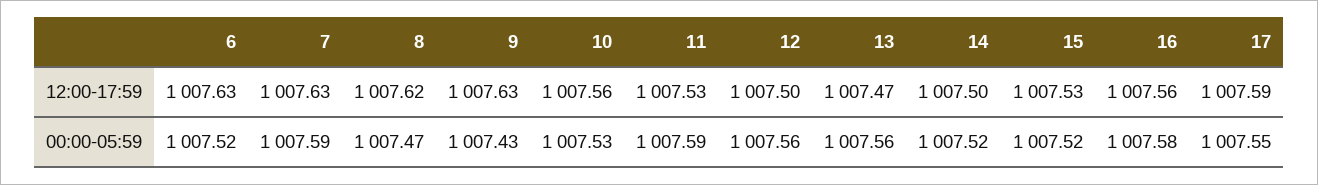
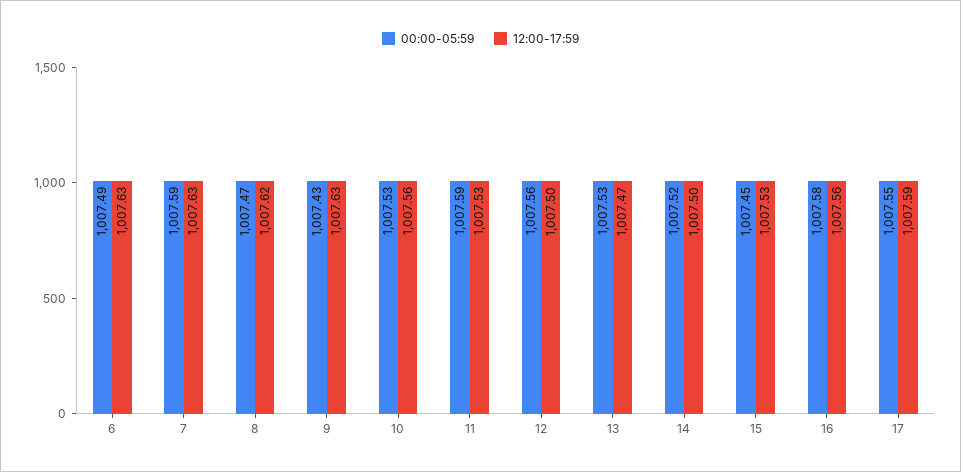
  {
    "12:00-17:59": {
      "6": 1007.63,
      "7": 1007.63,
      "8": 1007.62,
      "9": 1007.63,
      "10": 1007.56,
      "11": 1007.53,
      "12": 1007.5,
      "13": 1007.47,
      "14": 1007.5,
      "15": 1007.53,
      "16": 1007.56,
      "17": 1007.59
    },
    "00:00-05:59": {
-     "6": 1007.52,
+     "6": 1007.49,
      "7": 1007.59,
      "8": 1007.47,
      "9": 1007.43,
      "10": 1007.53,
      "11": 1007.59,
      "12": 1007.56,
-     "13": 1007.56,
+     "13": 1007.53,
      "14": 1007.52,
-     "15": 1007.52,
+     "15": 1007.45,
      "16": 1007.58,
      "17": 1007.55
    }
  }

